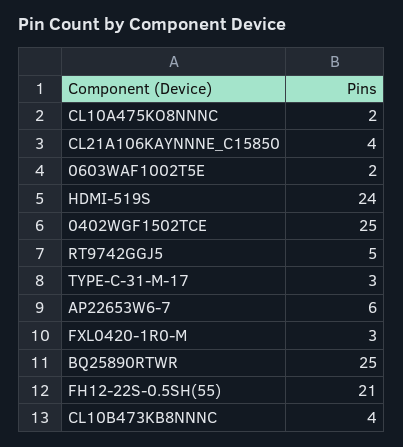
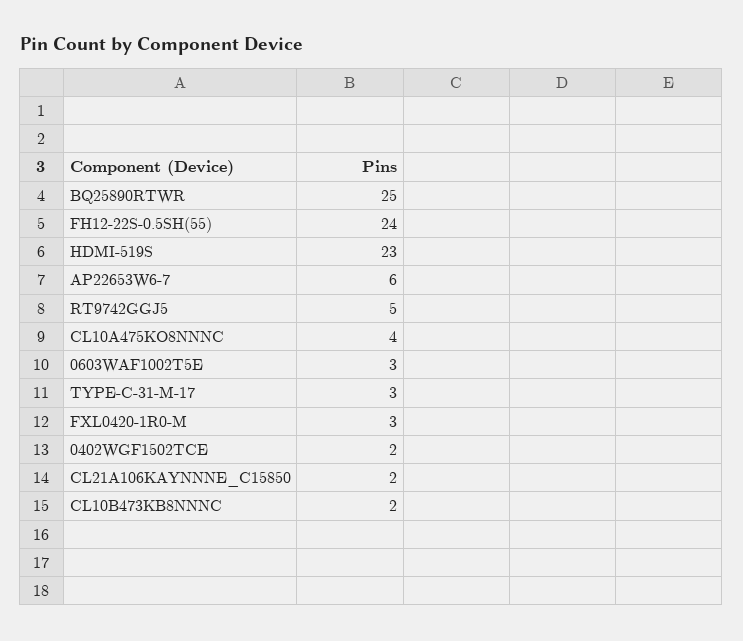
  {
-   "CL10A475KO8NNNC": 2,
+   "CL10A475KO8NNNC": 4,
-   "CL21A106KAYNNNE_C15850": 4,
+   "CL21A106KAYNNNE_C15850": 2,
-   "0603WAF1002T5E": 2,
+   "0603WAF1002T5E": 3,
-   "HDMI-519S": 24,
+   "HDMI-519S": 23,
-   "0402WGF1502TCE": 25,
+   "0402WGF1502TCE": 2,
    "RT9742GGJ5": 5,
    "TYPE-C-31-M-17": 3,
    "AP22653W6-7": 6,
    "FXL0420-1R0-M": 3,
    "BQ25890RTWR": 25,
-   "FH12-22S-0.5SH(55)": 21,
+   "FH12-22S-0.5SH(55)": 24,
-   "CL10B473KB8NNNC": 4
+   "CL10B473KB8NNNC": 2
  }

